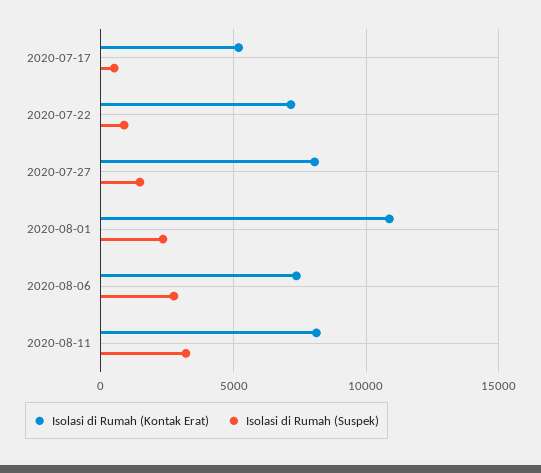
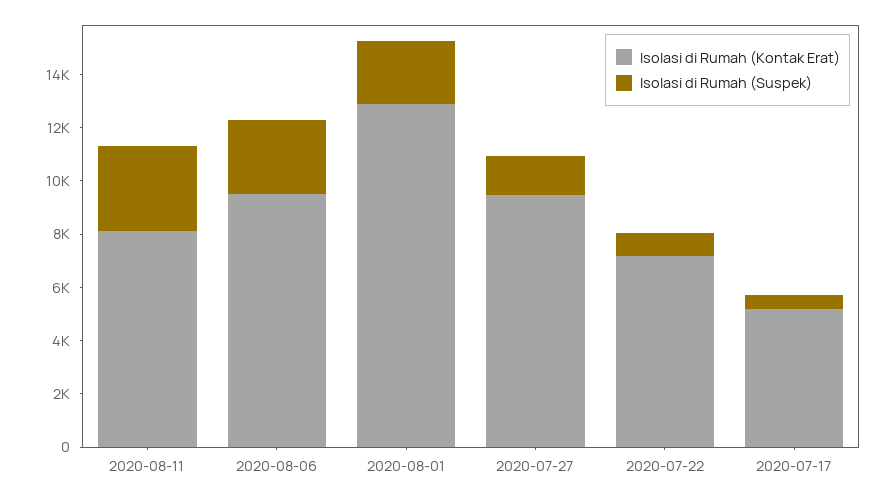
  {
    "Isolasi di Rumah (Kontak Erat)": {
      "2020-07-17": 5000,
      "2020-07-22": 7000,
-     "2020-07-27": 8000,
+     "2020-07-27": 9500,
-     "2020-08-01": 11000,
+     "2020-08-01": 13000,
-     "2020-08-06": 7500,
+     "2020-08-06": 9500,
      "2020-08-11": 8000
    },
    "Isolasi di Rumah (Suspek)": {
      "2020-07-17": 500,
      "2020-07-22": 1000,
      "2020-07-27": 1500,
      "2020-08-01": 2500,
      "2020-08-06": 3000,
      "2020-08-11": 3000
    }
  }

